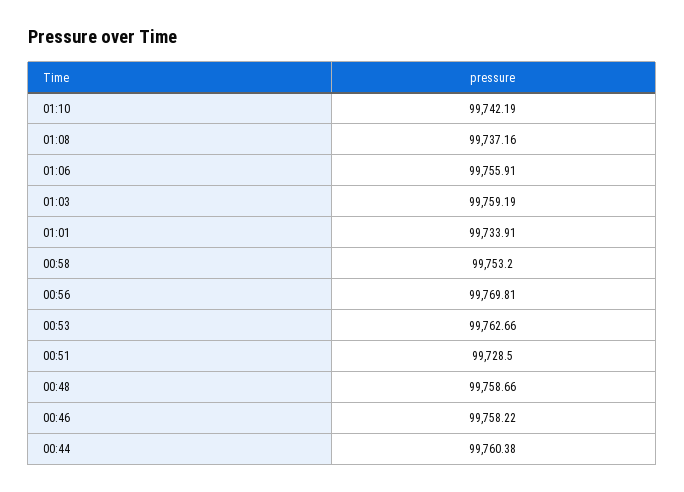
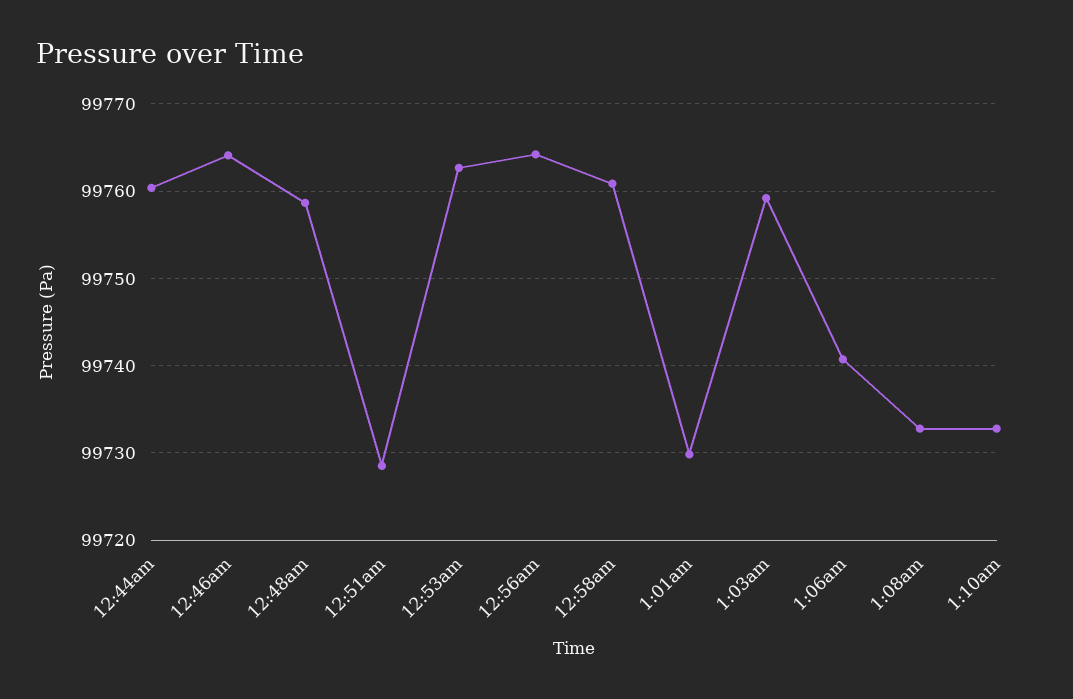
  {
-   "01:10": 99742.19,
+   "01:10": 99733,
-   "01:08": 99737.16,
+   "01:08": 99733,
-   "01:06": 99755.91,
+   "01:06": 99741,
    "01:03": 99759.19,
-   "01:01": 99733.91,
+   "01:01": 99730,
-   "00:58": 99753.2,
+   "00:58": 99761,
-   "00:56": 99769.81,
+   "00:56": 99764,
    "00:53": 99762.66,
    "00:51": 99728.5,
    "00:48": 99758.66,
-   "00:46": 99758.22,
+   "00:46": 99764,
    "00:44": 99760.38
  }

